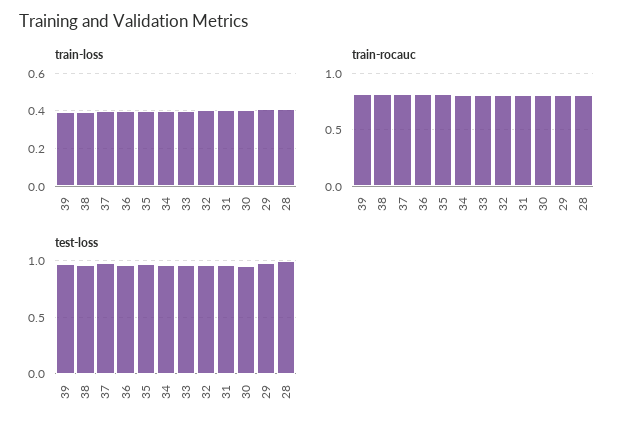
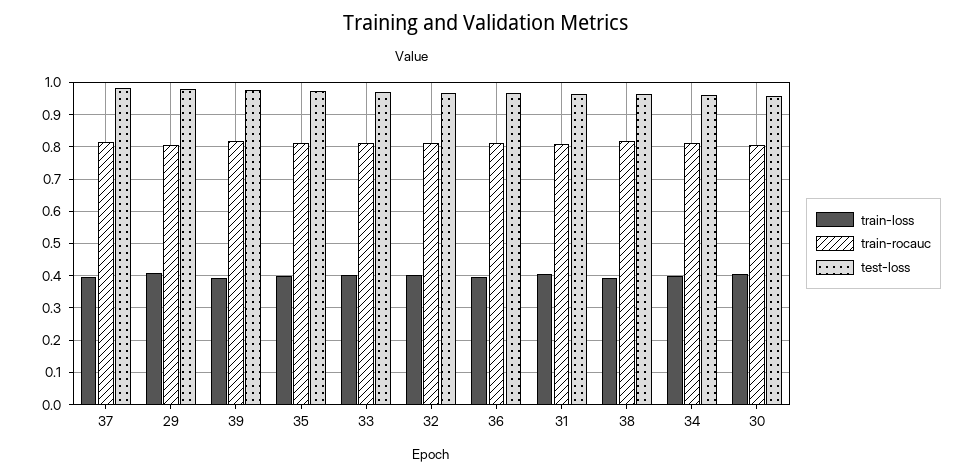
  {
    "train-loss": {
      "39": 0.4,
      "38": 0.4,
      "37": 0.4,
      "36": 0.4,
      "35": 0.4,
      "34": 0.4,
      "33": 0.4,
      "32": 0.4,
      "31": 0.4,
      "30": 0.4,
-     "29": 0.4,
+     "29": 0.4
-     "28": 0.4
    },
    "train-rocauc": {
      "39": 0.82,
      "38": 0.82,
      "37": 0.82,
      "36": 0.82,
      "35": 0.82,
      "34": 0.82,
      "33": 0.82,
      "32": 0.82,
      "31": 0.8,
      "30": 0.8,
-     "29": 0.8,
+     "29": 0.8
-     "28": 0.8
    },
    "test-loss": {
      "39": 0.98,
      "38": 0.96,
      "37": 0.98,
      "36": 0.96,
      "35": 0.98,
      "34": 0.96,
      "33": 0.96,
      "32": 0.96,
      "31": 0.96,
      "30": 0.96,
-     "29": 0.98,
+     "29": 0.98
-     "28": 1
    }
  }

